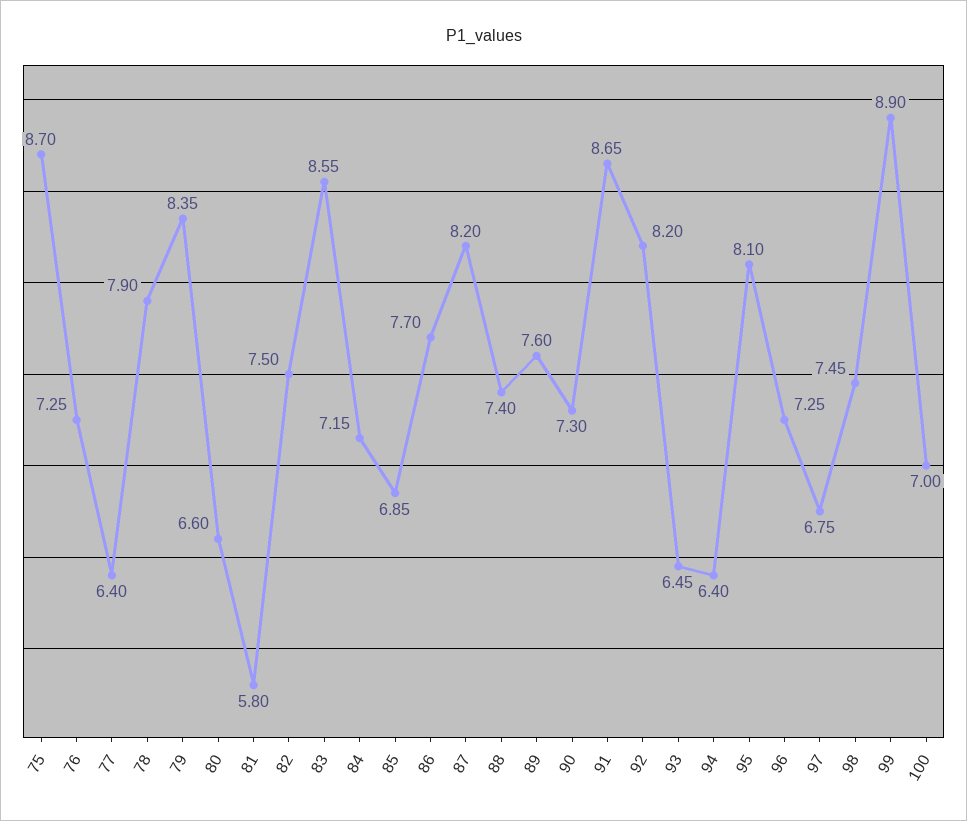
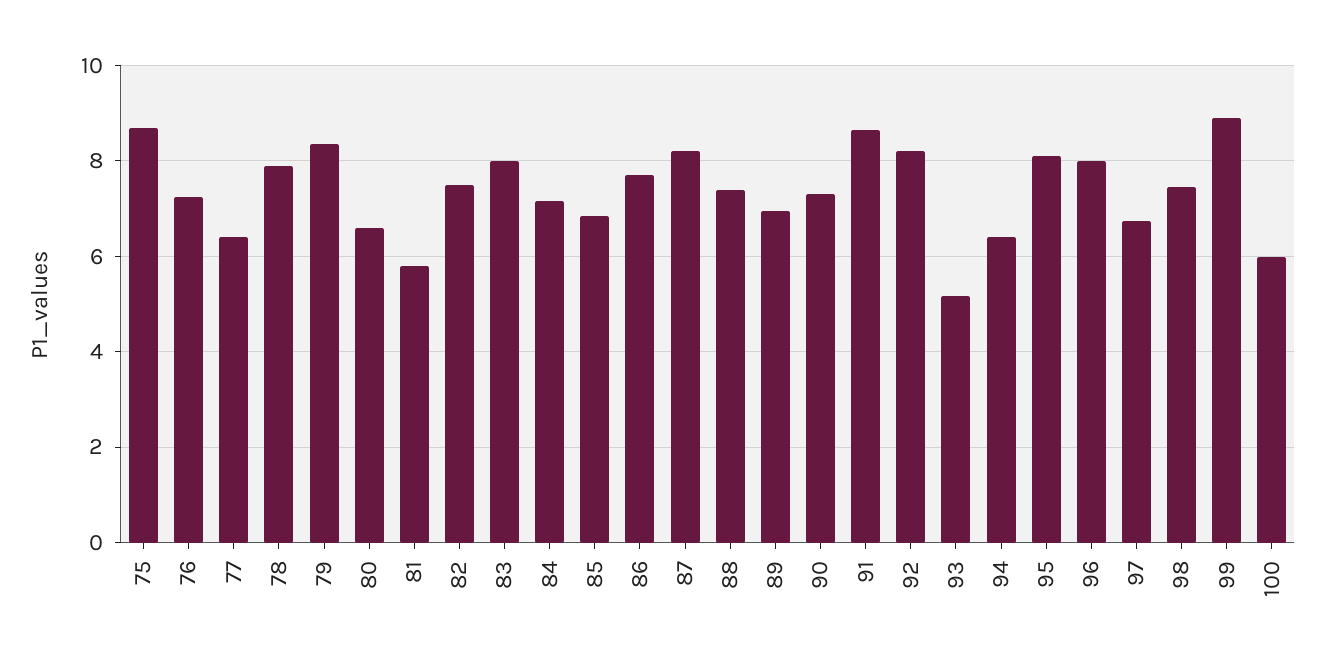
  {
    "75": 8.7,
    "76": 7.25,
    "77": 6.4,
    "78": 7.9,
    "79": 8.35,
    "80": 6.6,
    "81": 5.8,
    "82": 7.5,
-   "83": 8.55,
+   "83": 8,
    "84": 7.15,
    "85": 6.85,
    "86": 7.7,
    "87": 8.2,
    "88": 7.4,
-   "89": 7.6,
+   "89": 7,
    "90": 7.3,
    "91": 8.65,
    "92": 8.2,
-   "93": 6.45,
+   "93": 5.2,
    "94": 6.4,
    "95": 8.1,
-   "96": 7.25,
+   "96": 8,
    "97": 6.75,
    "98": 7.45,
    "99": 8.9,
-   "100": 7
+   "100": 6
  }

